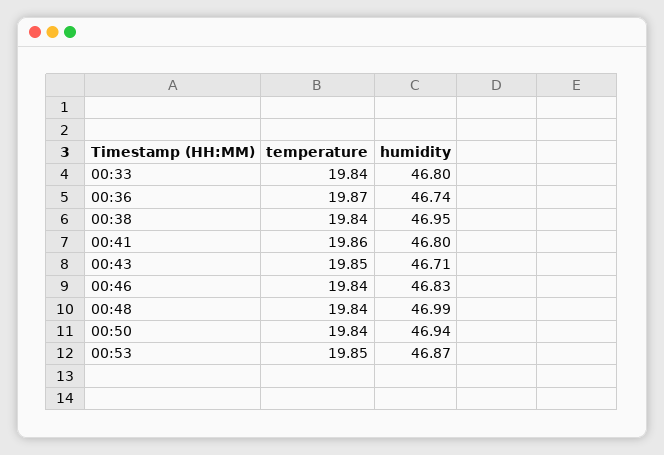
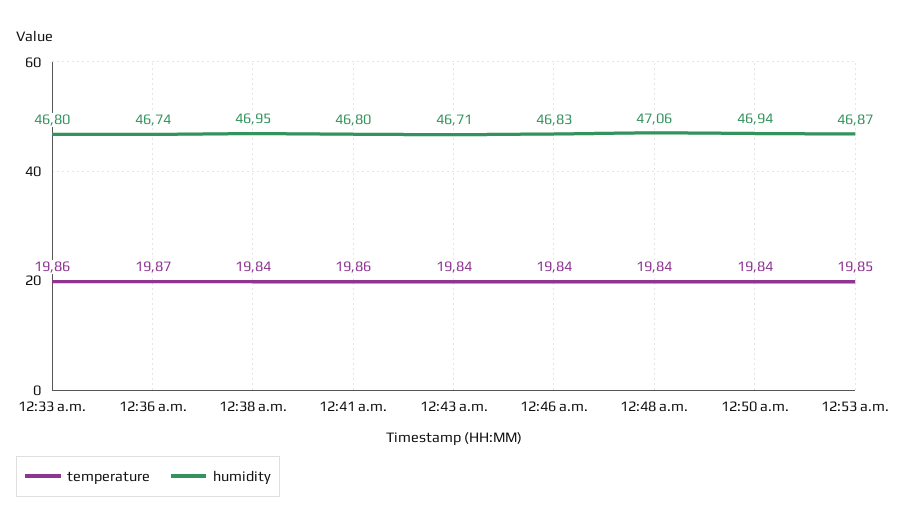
  {
    "temperature": {
-     "00:33": 19.84,
+     "00:33": 19.86,
      "00:36": 19.87,
      "00:38": 19.84,
      "00:41": 19.86,
-     "00:43": 19.85,
+     "00:43": 19.84,
      "00:46": 19.84,
      "00:48": 19.84,
      "00:50": 19.84,
      "00:53": 19.85
    },
    "humidity": {
      "00:33": 46.8,
      "00:36": 46.74,
      "00:38": 46.95,
      "00:41": 46.8,
      "00:43": 46.71,
      "00:46": 46.83,
-     "00:48": 46.99,
+     "00:48": 47.06,
      "00:50": 46.94,
      "00:53": 46.87
    }
  }

